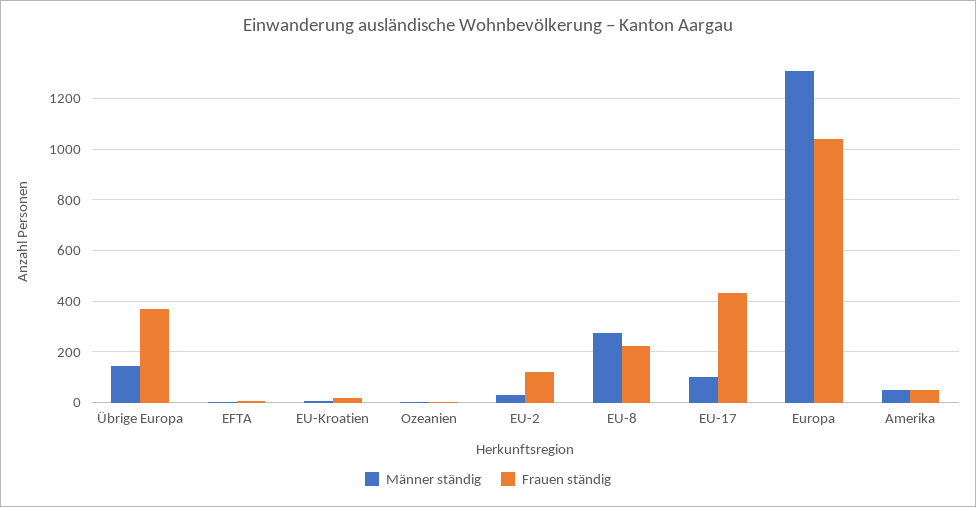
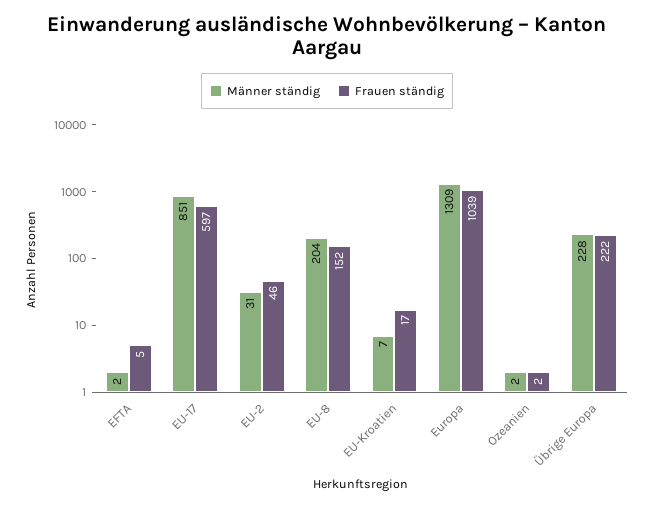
  {
    "Männer ständig": {
-     "Übrige Europa": 150,
+     "Übrige Europa": 228,
      "EFTA": 2,
      "EU-Kroatien": 7,
      "Ozeanien": 2,
      "EU-2": 31,
-     "EU-8": 275,
+     "EU-8": 204,
-     "EU-17": 100,
+     "EU-17": 851,
-     "Europa": 1309,
+     "Europa": 1309
-     "Amerika": 50
    },
    "Frauen ständig": {
-     "Übrige Europa": 375,
+     "Übrige Europa": 222,
      "EFTA": 5,
      "EU-Kroatien": 17,
      "Ozeanien": 2,
-     "EU-2": 125,
+     "EU-2": 46,
-     "EU-8": 225,
+     "EU-8": 152,
-     "EU-17": 425,
+     "EU-17": 597,
-     "Europa": 1039,
+     "Europa": 1039
-     "Amerika": 50
    }
  }

